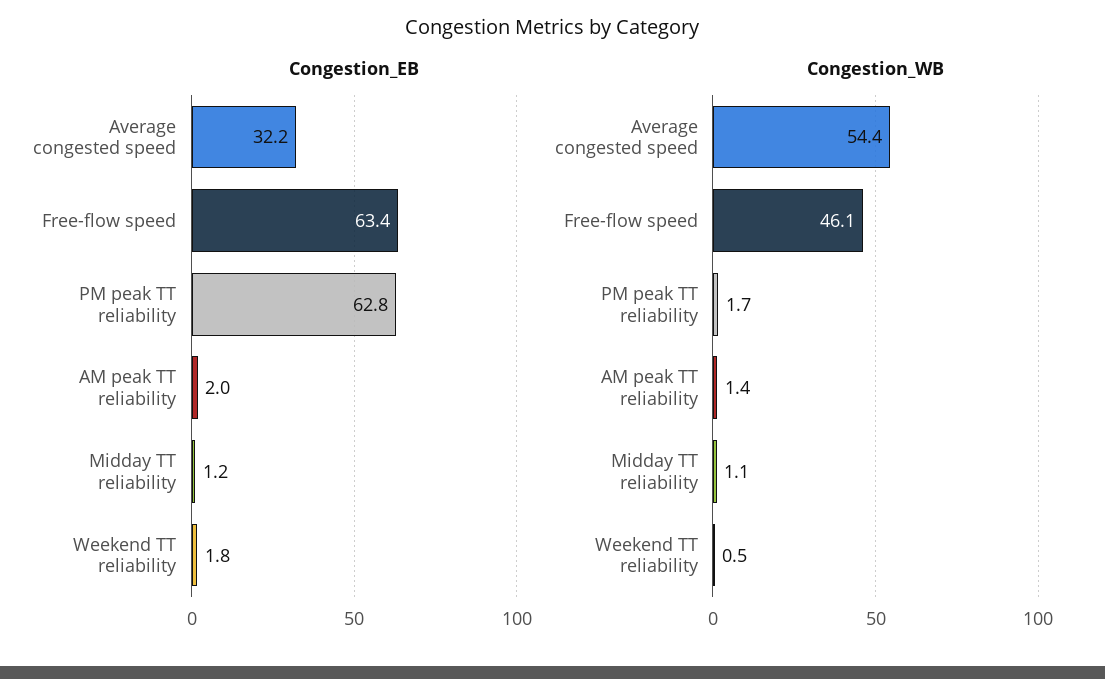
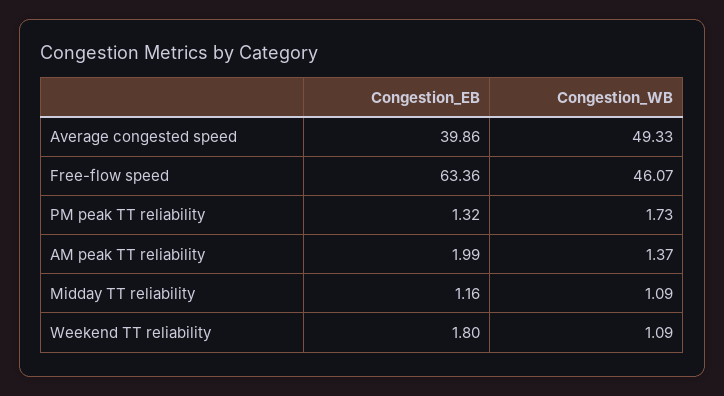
  {
    "Congestion_EB": {
-     "Average congested speed": 32.2,
+     "Average congested speed": 39.86,
      "Free-flow speed": 63.36,
-     "PM peak TT reliability": 62.8,
+     "PM peak TT reliability": 1.32,
      "AM peak TT reliability": 1.99,
      "Midday TT reliability": 1.16,
      "Weekend TT reliability": 1.8
    },
    "Congestion_WB": {
-     "Average congested speed": 54.4,
+     "Average congested speed": 49.33,
      "Free-flow speed": 46.07,
      "PM peak TT reliability": 1.73,
      "AM peak TT reliability": 1.37,
      "Midday TT reliability": 1.09,
-     "Weekend TT reliability": 0.5
+     "Weekend TT reliability": 1.09
    }
  }

